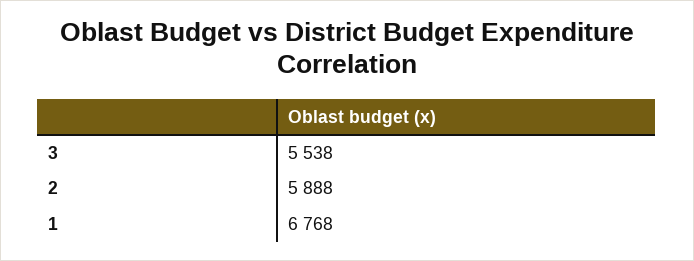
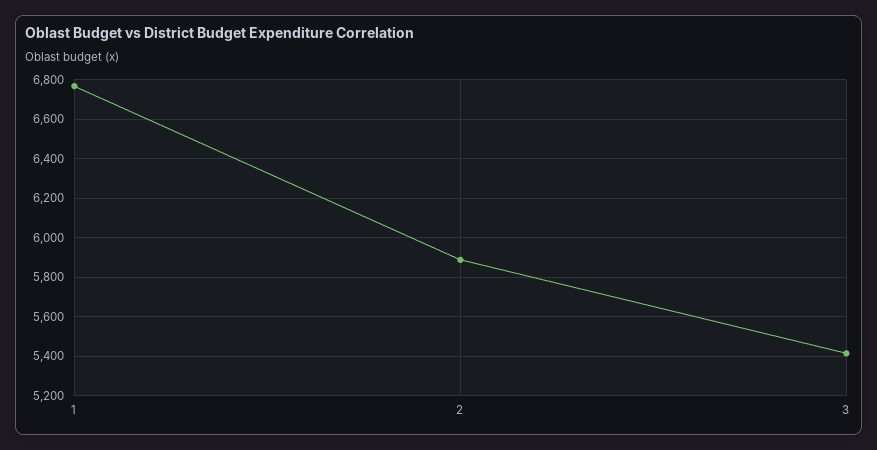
  {
-   "3": 5538,
+   "3": 5400,
    "2": 5888,
    "1": 6768
  }

